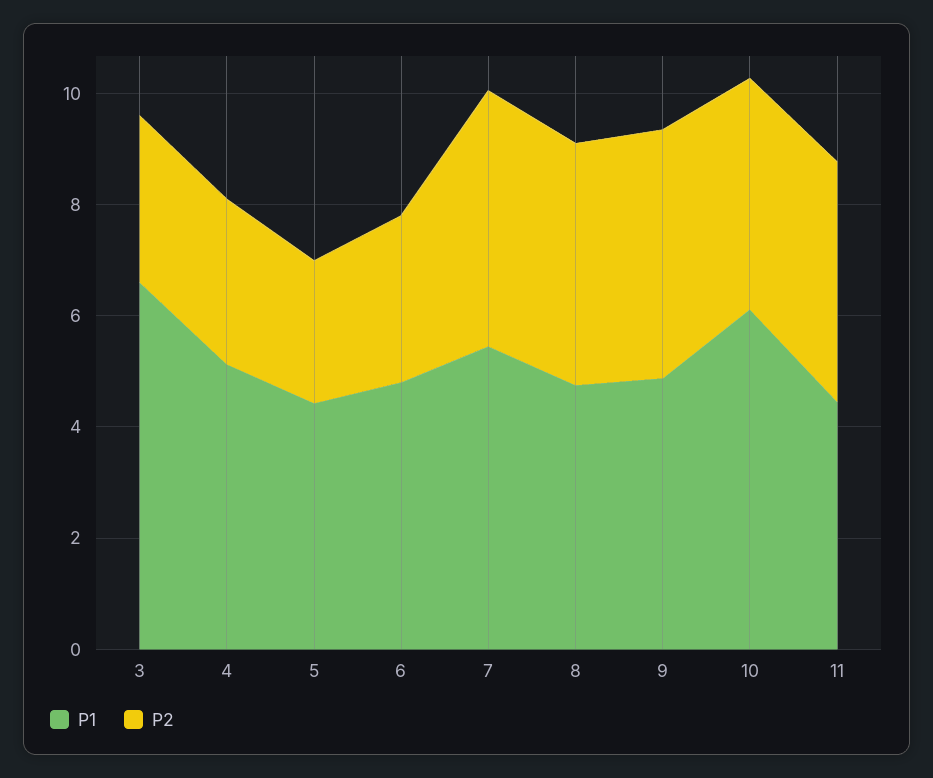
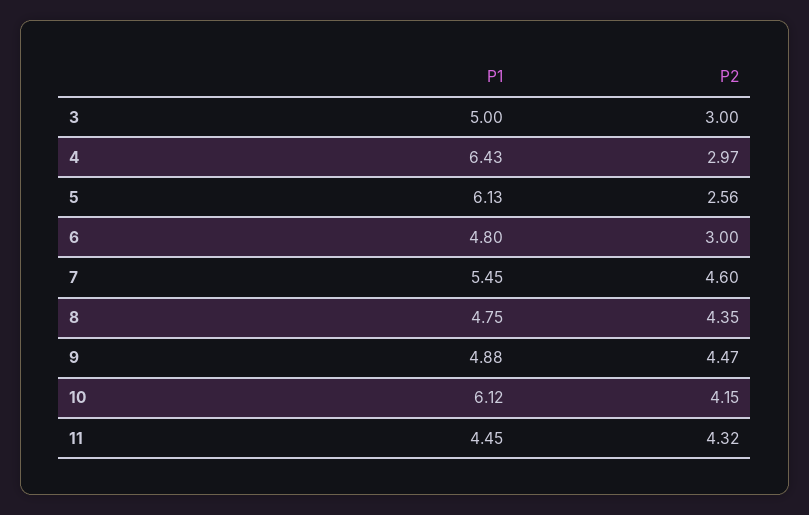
  {
    "P1": {
-     "3": 6.5,
+     "3": 5,
-     "4": 5,
+     "4": 6.43,
-     "5": 4.5,
+     "5": 6.13,
      "6": 4.8,
      "7": 5.45,
      "8": 4.75,
      "9": 4.88,
      "10": 6.12,
      "11": 4.45
    },
    "P2": {
      "3": 3,
      "4": 2.97,
      "5": 2.56,
      "6": 3,
      "7": 4.6,
      "8": 4.35,
      "9": 4.47,
      "10": 4.15,
      "11": 4.32
    }
  }

